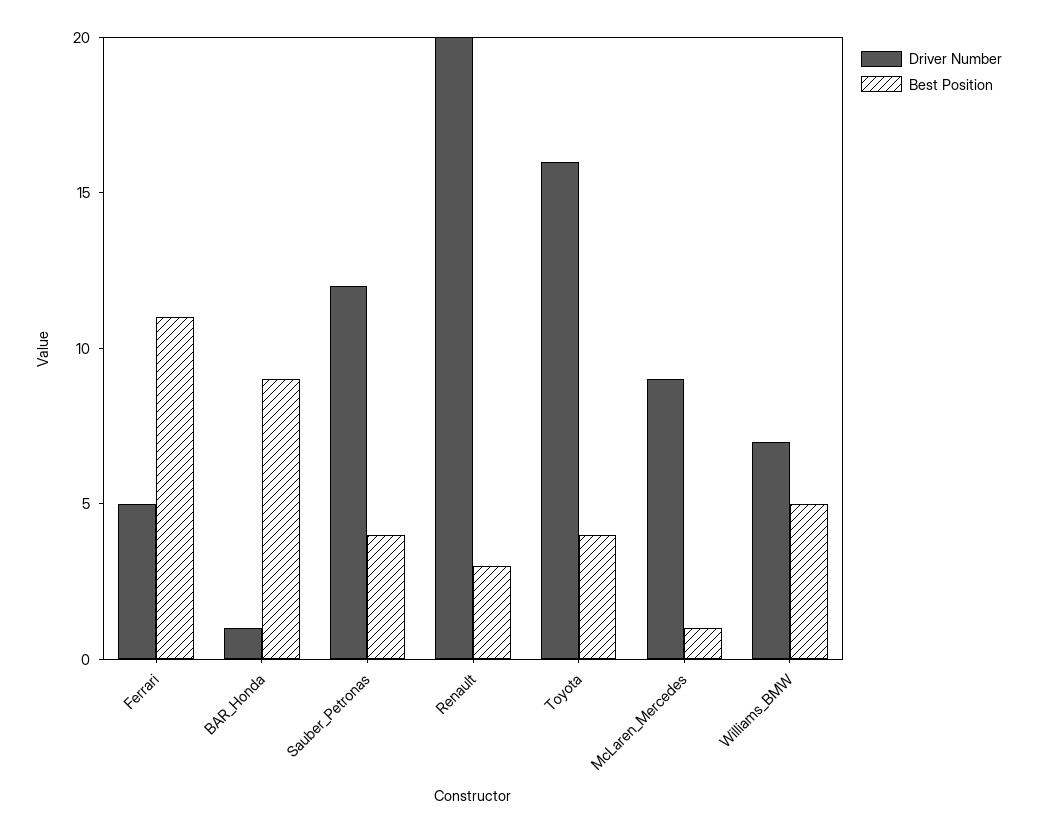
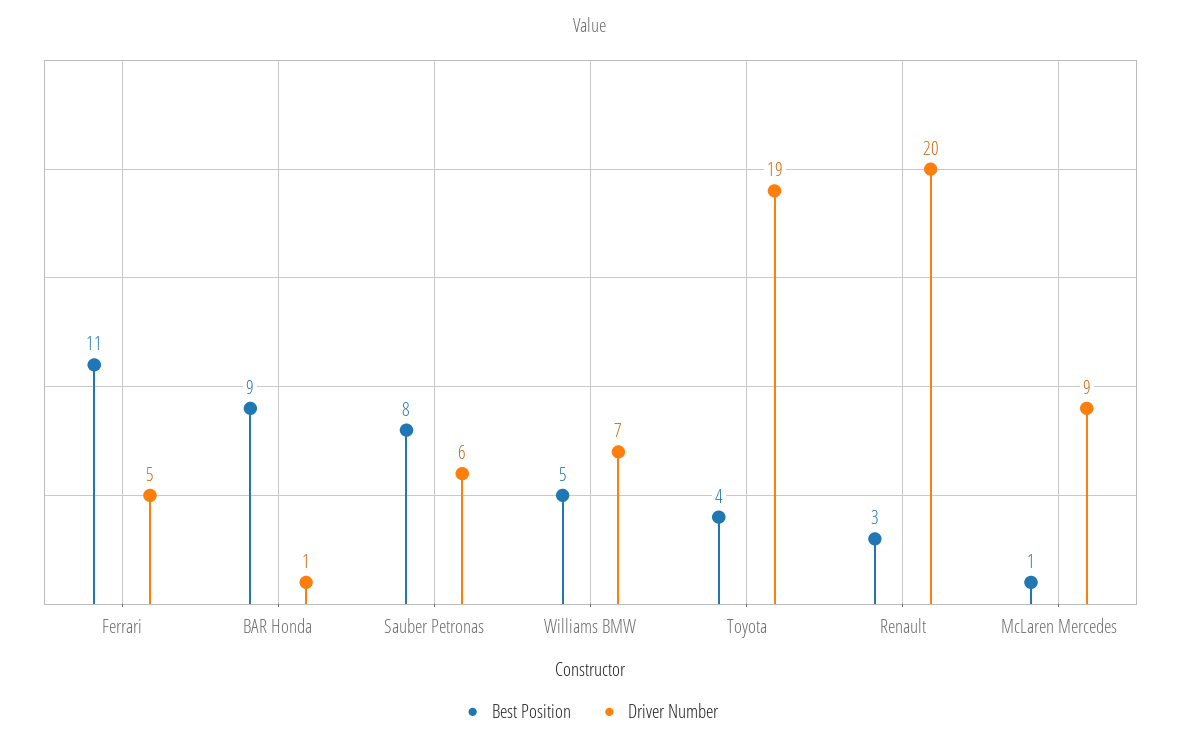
  {
    "Driver Number": {
      "Ferrari": 5,
      "BAR_Honda": 1,
-     "Sauber_Petronas": 12,
+     "Sauber_Petronas": 6,
      "Renault": 20,
-     "Toyota": 16,
+     "Toyota": 19,
      "McLaren_Mercedes": 9,
      "Williams_BMW": 7
    },
    "Best Position": {
      "Ferrari": 11,
      "BAR_Honda": 9,
-     "Sauber_Petronas": 4,
+     "Sauber_Petronas": 8,
      "Renault": 3,
      "Toyota": 4,
      "McLaren_Mercedes": 1,
      "Williams_BMW": 5
    }
  }

